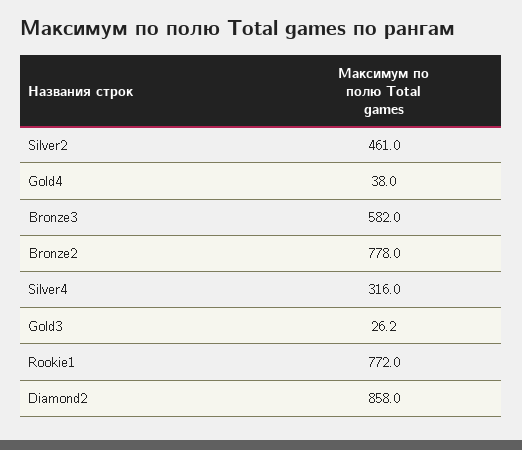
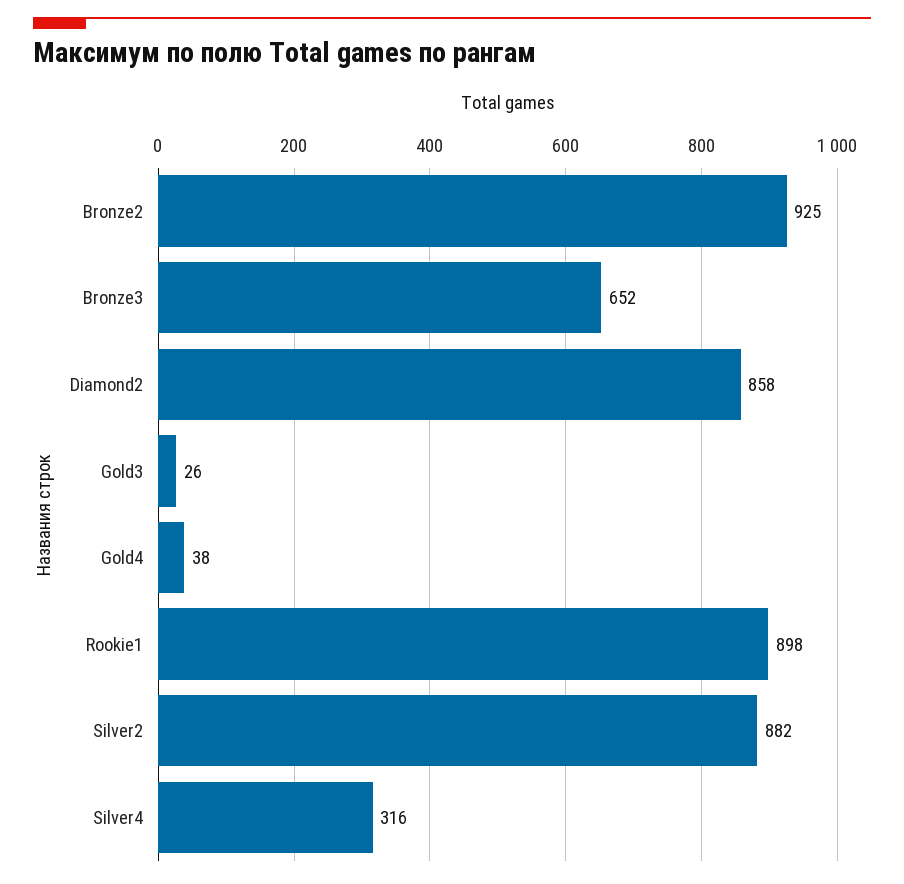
  {
-   "Silver2": 461,
+   "Silver2": 882,
    "Gold4": 38,
-   "Bronze3": 582,
+   "Bronze3": 652,
-   "Bronze2": 778,
+   "Bronze2": 925,
    "Silver4": 316,
    "Gold3": 26.2,
-   "Rookie1": 772,
+   "Rookie1": 898,
    "Diamond2": 858
  }

